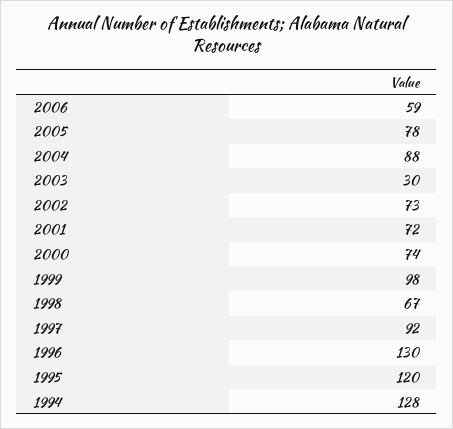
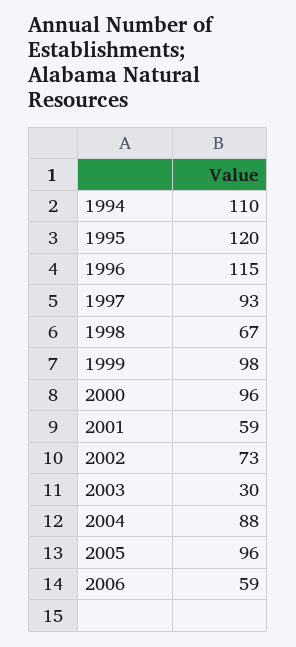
  {
    "2006": 59,
-   "2005": 78,
+   "2005": 96,
    "2004": 88,
    "2003": 30,
    "2002": 73,
-   "2001": 72,
+   "2001": 59,
-   "2000": 74,
+   "2000": 96,
    "1999": 98,
    "1998": 67,
-   "1997": 92,
+   "1997": 93,
-   "1996": 130,
+   "1996": 115,
    "1995": 120,
-   "1994": 128
+   "1994": 110
  }

